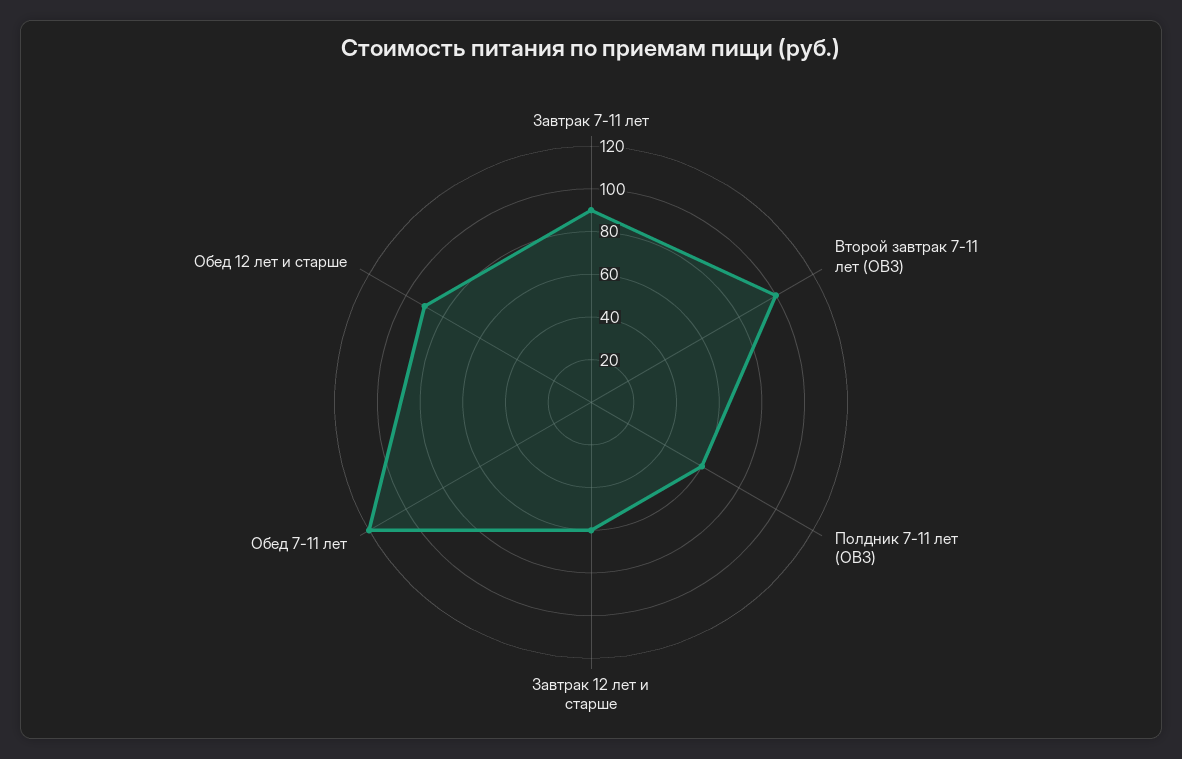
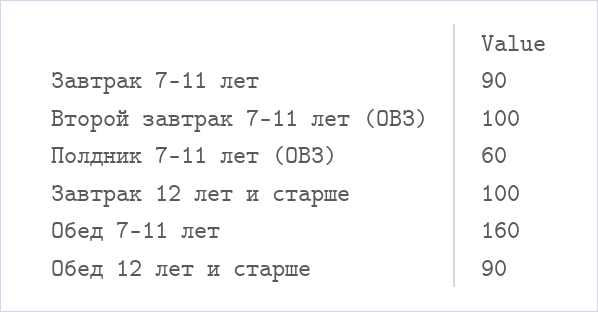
  {
    "Завтрак 7-11 лет": 90,
    "Второй завтрак 7-11 лет (ОВЗ)": 100,
    "Полдник 7-11 лет (ОВЗ)": 60,
-   "Завтрак 12 лет и старше": 60,
+   "Завтрак 12 лет и старше": 100,
-   "Обед 7-11 лет": 120,
+   "Обед 7-11 лет": 160,
    "Обед 12 лет и старше": 90
  }

